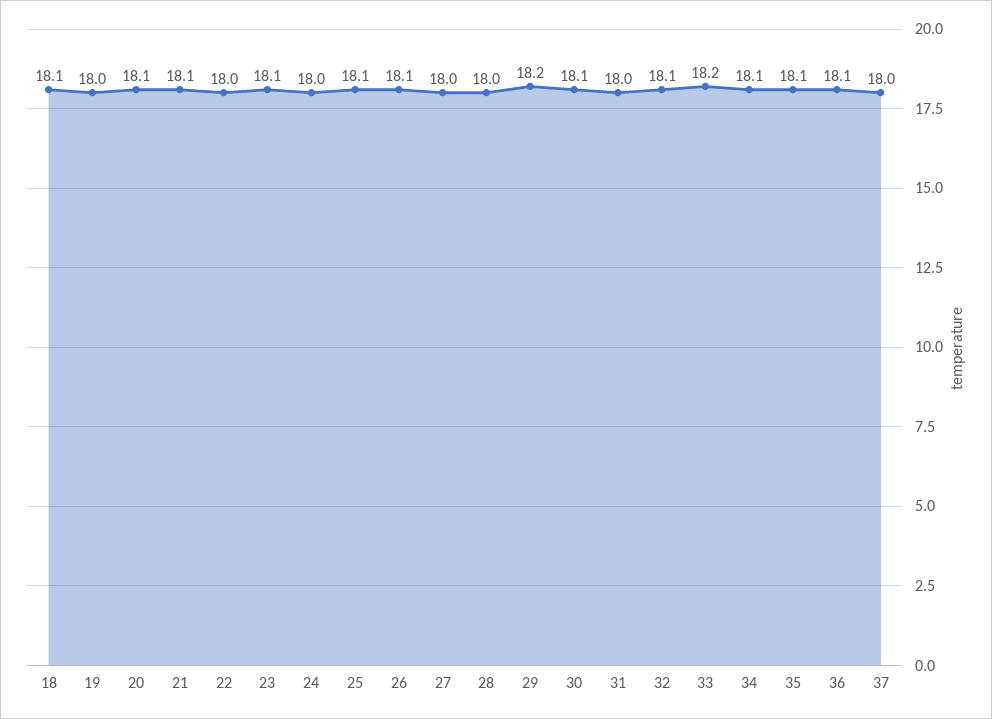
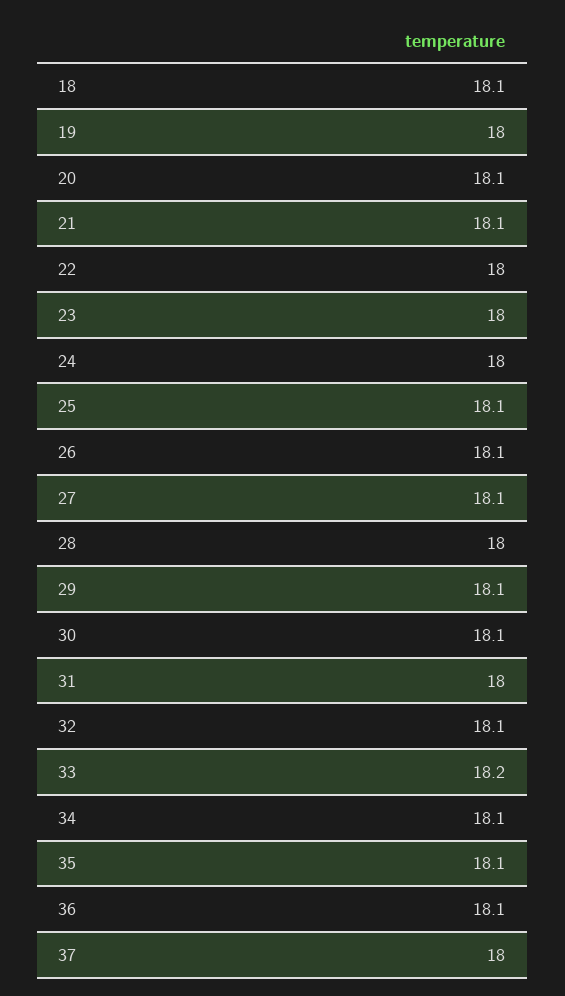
  {
    "18": 18.1,
    "19": 18,
    "20": 18.1,
    "21": 18.1,
    "22": 18,
-   "23": 18.1,
+   "23": 18,
    "24": 18,
    "25": 18.1,
    "26": 18.1,
-   "27": 18,
+   "27": 18.1,
    "28": 18,
-   "29": 18.2,
+   "29": 18.1,
    "30": 18.1,
    "31": 18,
    "32": 18.1,
    "33": 18.2,
    "34": 18.1,
    "35": 18.1,
    "36": 18.1,
    "37": 18
  }

